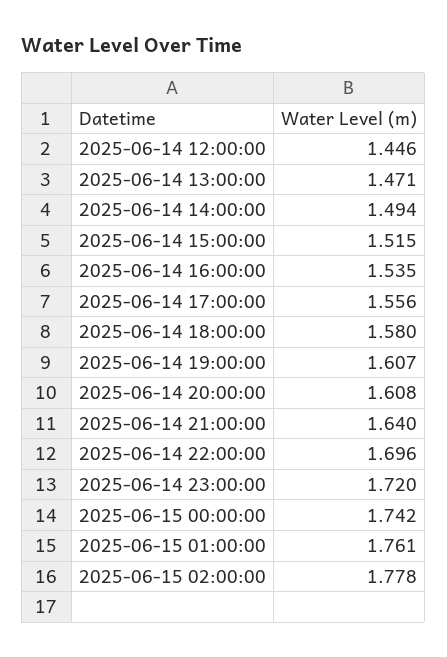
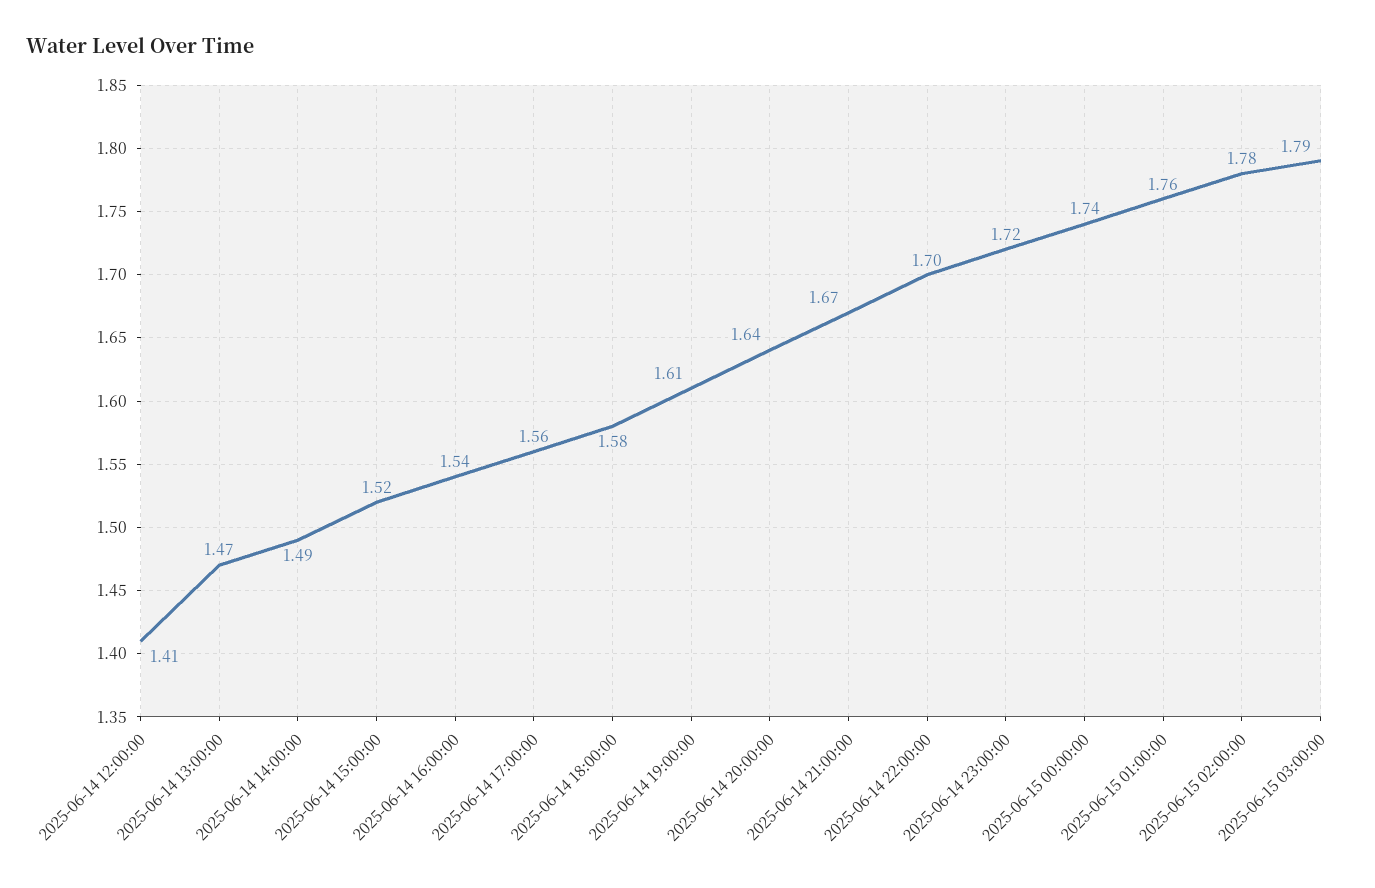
  {
-   "2025-06-14 12:00:00": 1.446,
+   "2025-06-14 12:00:00": 1.41,
    "2025-06-14 13:00:00": 1.471,
    "2025-06-14 14:00:00": 1.494,
    "2025-06-14 15:00:00": 1.515,
    "2025-06-14 16:00:00": 1.535,
    "2025-06-14 17:00:00": 1.556,
    "2025-06-14 18:00:00": 1.58,
    "2025-06-14 19:00:00": 1.607,
-   "2025-06-14 20:00:00": 1.608,
+   "2025-06-14 20:00:00": 1.64,
-   "2025-06-14 21:00:00": 1.64,
+   "2025-06-14 21:00:00": 1.67,
    "2025-06-14 22:00:00": 1.696,
    "2025-06-14 23:00:00": 1.72,
    "2025-06-15 00:00:00": 1.742,
    "2025-06-15 01:00:00": 1.761,
-   "2025-06-15 02:00:00": 1.778
+   "2025-06-15 02:00:00": 1.778,
+   "2025-06-15 03:00:00": 1.79
  }

